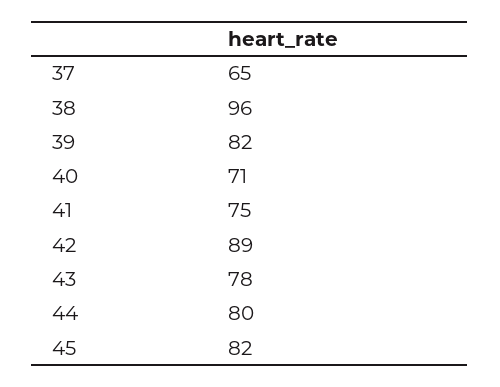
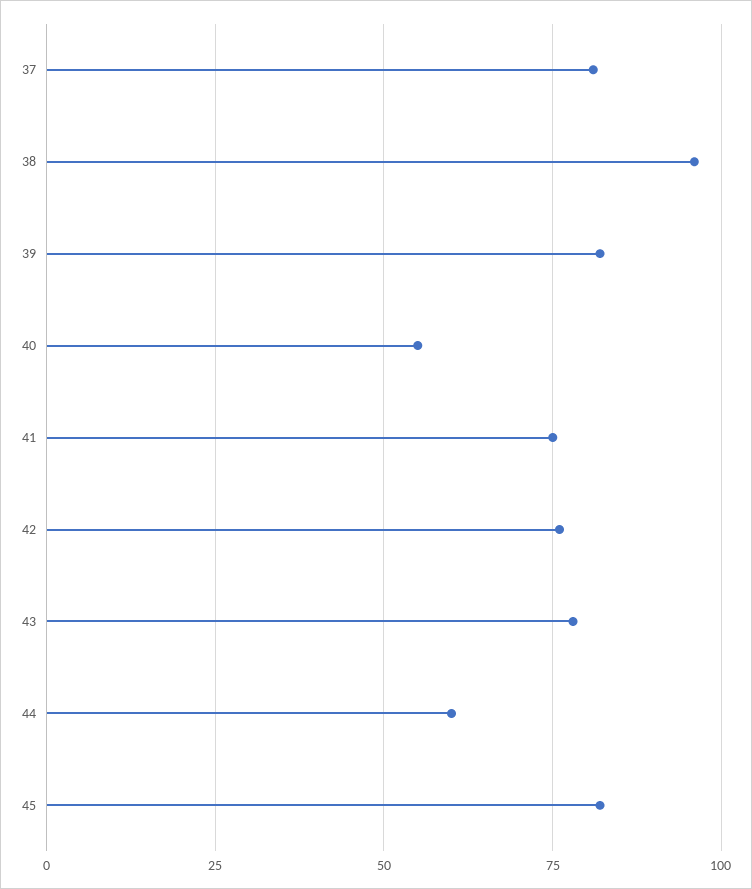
  {
-   "37": 65,
+   "37": 80,
    "38": 96,
    "39": 82,
-   "40": 71,
+   "40": 55,
    "41": 75,
-   "42": 89,
+   "42": 75,
    "43": 78,
-   "44": 80,
+   "44": 60,
    "45": 82
  }

